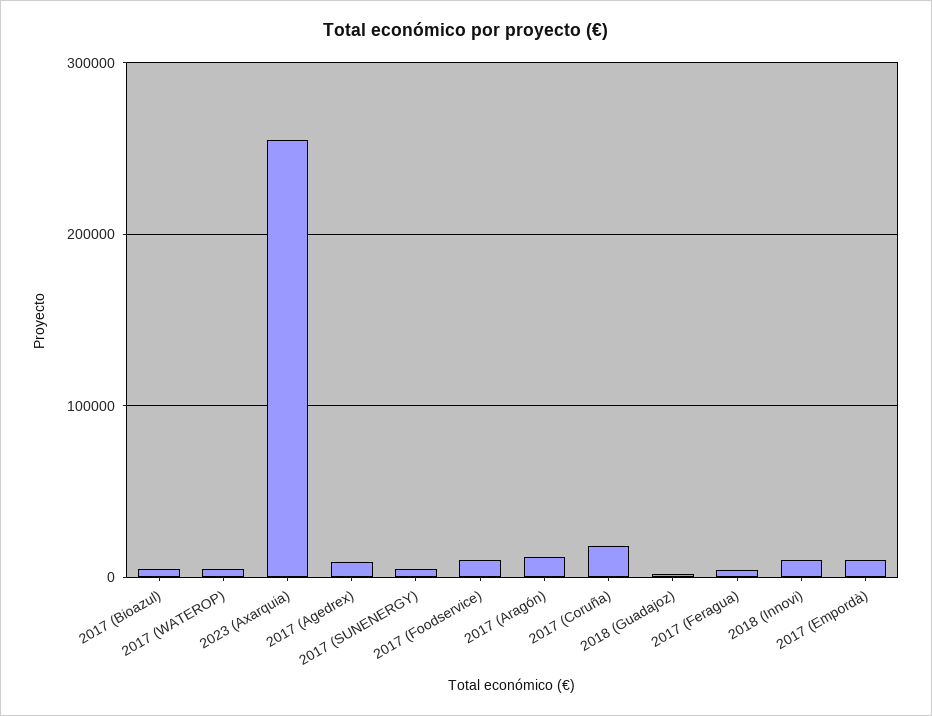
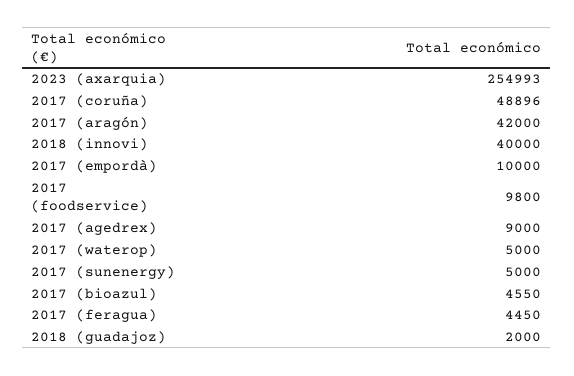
  {
    "2017 (Bioazul)": 4550,
    "2017 (WATEROP)": 5000,
    "2023 (Axarquia)": 254993,
    "2017 (Agedrex)": 9000,
    "2017 (SUNENERGY)": 5000,
    "2017 (Foodservice)": 9800,
-   "2017 (Aragón)": 10000,
+   "2017 (Aragón)": 42000,
-   "2017 (Coruña)": 20000,
+   "2017 (Coruña)": 48896,
    "2018 (Guadajoz)": 2000,
    "2017 (Feragua)": 4450,
-   "2018 (Innovi)": 10000,
+   "2018 (Innovi)": 40000,
    "2017 (Empordà)": 10000
  }

